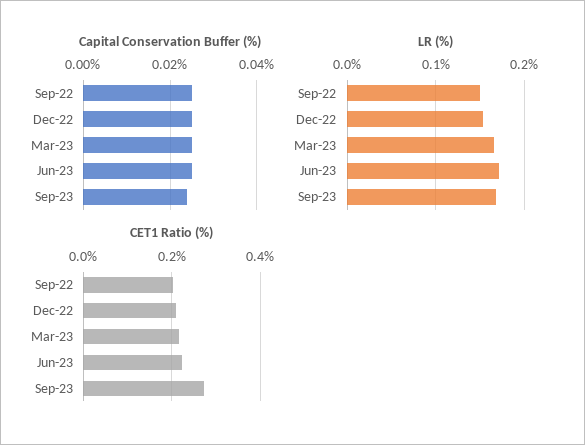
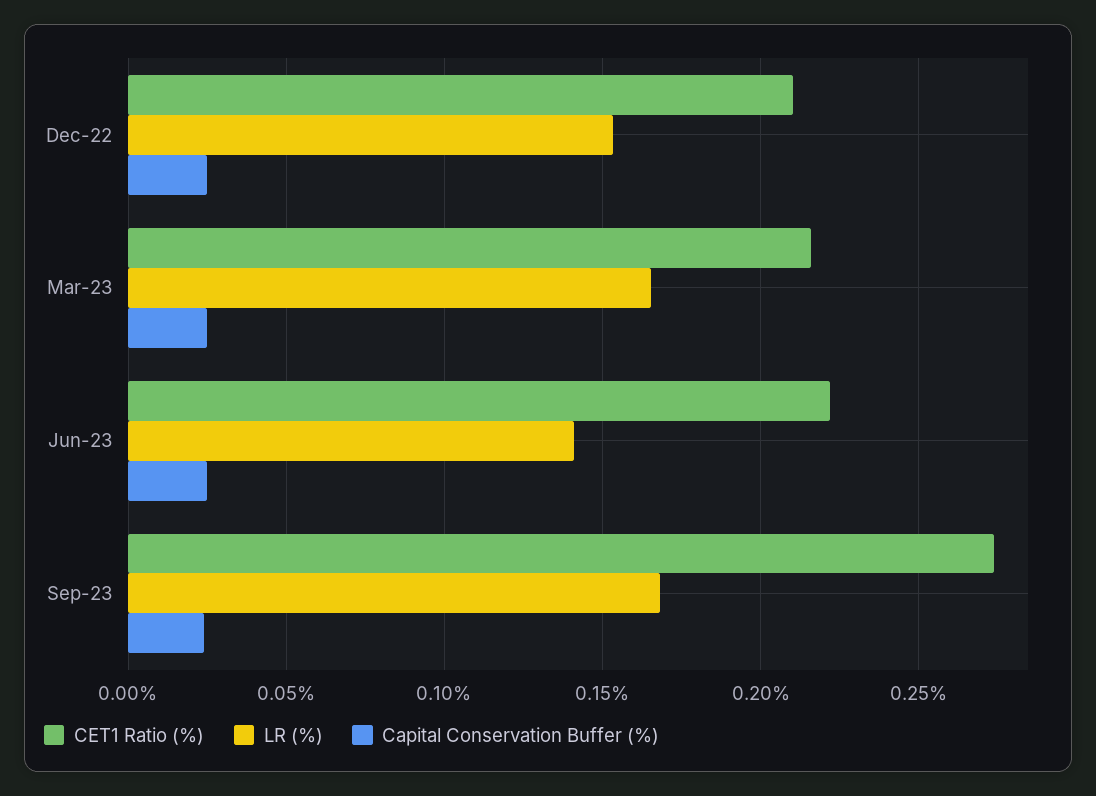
  {
    "Capital Conservation Buffer (%)": {
-     "Sep-22": 0.025,
      "Dec-22": 0.025,
      "Mar-23": 0.025,
      "Jun-23": 0.025,
      "Sep-23": 0.025
    },
    "LR (%)": {
-     "Sep-22": 0.15,
      "Dec-22": 0.155,
      "Mar-23": 0.165,
-     "Jun-23": 0.17,
+     "Jun-23": 0.14,
      "Sep-23": 0.17
    },
    "CET1 Ratio (%)": {
-     "Sep-22": 0.2,
      "Dec-22": 0.21,
      "Mar-23": 0.215,
      "Jun-23": 0.22,
      "Sep-23": 0.275
    }
  }

